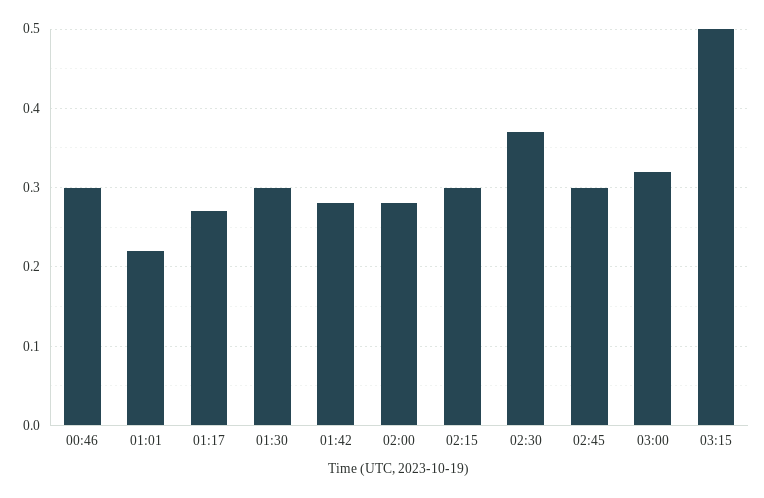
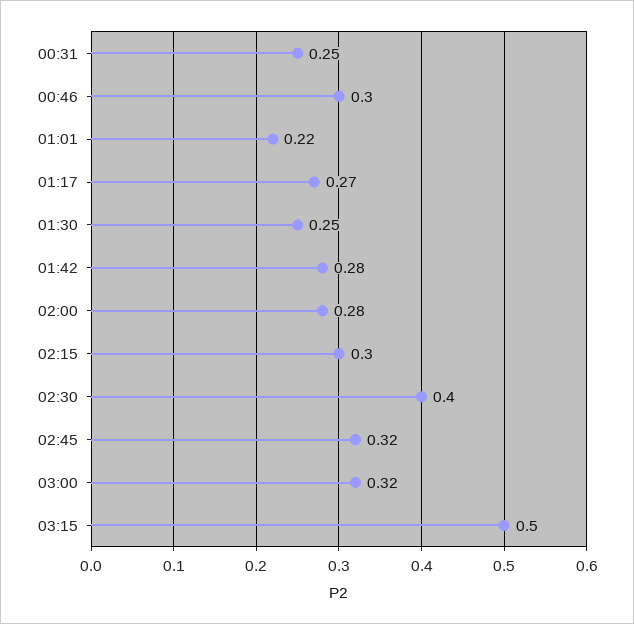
  {
    "00:46": 0.3,
    "01:01": 0.22,
    "01:17": 0.27,
-   "01:30": 0.3,
+   "01:30": 0.25,
    "01:42": 0.28,
    "02:00": 0.28,
    "02:15": 0.3,
-   "02:30": 0.37,
+   "02:30": 0.4,
-   "02:45": 0.3,
+   "02:45": 0.32,
    "03:00": 0.32,
-   "03:15": 0.5
+   "03:15": 0.5,
+   "00:31": 0.25
  }

